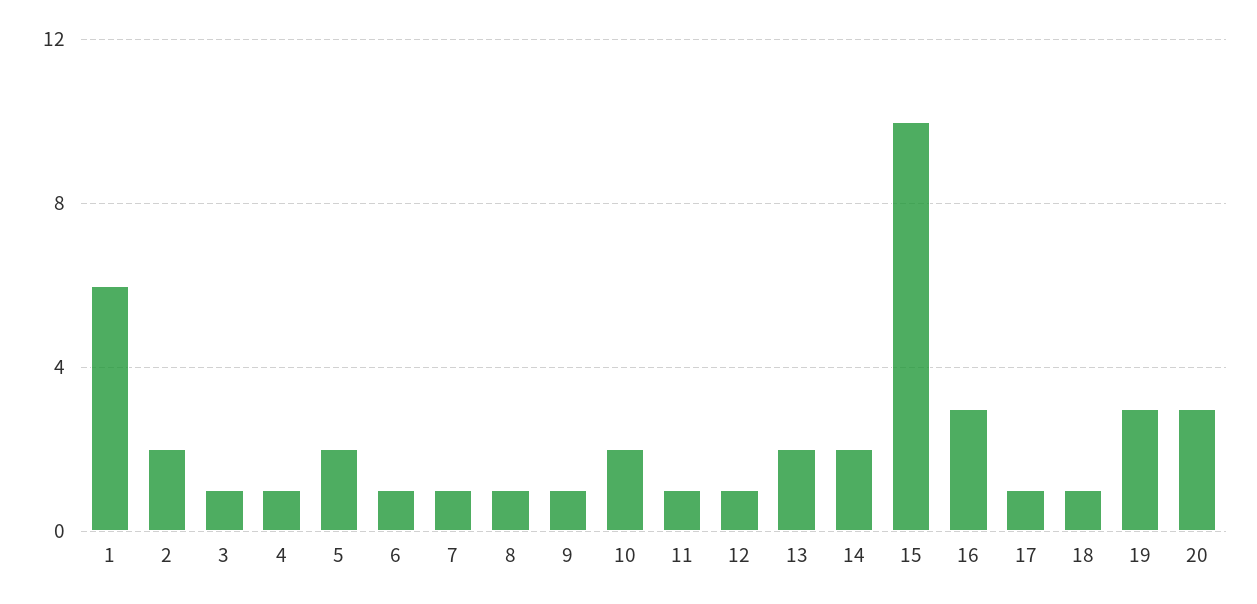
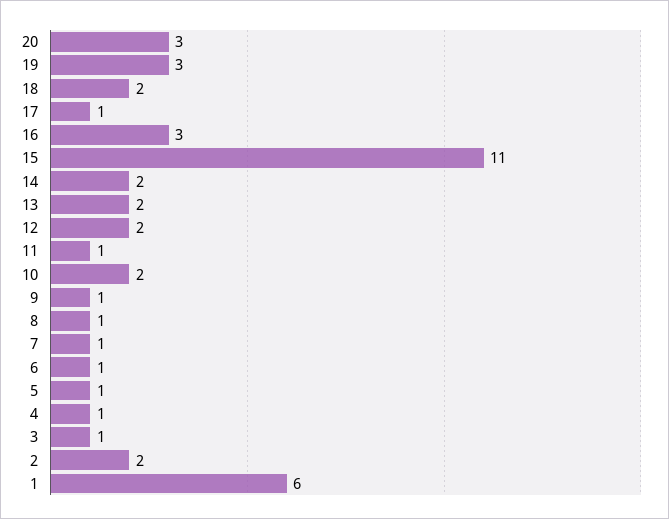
  {
    "1": 6,
    "2": 2,
    "3": 1,
    "4": 1,
-   "5": 2,
+   "5": 1,
    "6": 1,
    "7": 1,
    "8": 1,
    "9": 1,
    "10": 2,
    "11": 1,
-   "12": 1,
+   "12": 2,
    "13": 2,
    "14": 2,
-   "15": 10,
+   "15": 11,
    "16": 3,
    "17": 1,
-   "18": 1,
+   "18": 2,
    "19": 3,
    "20": 3
  }

